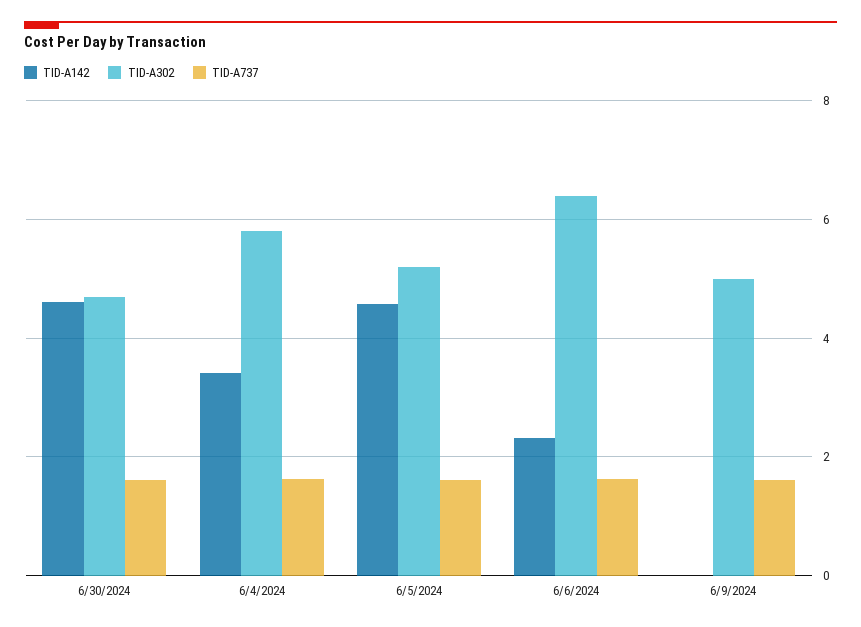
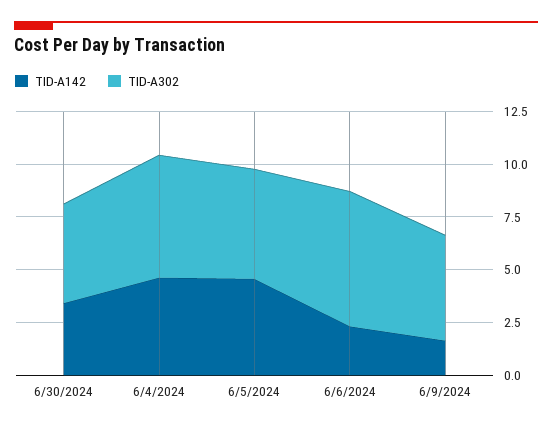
  {
    "TID-A142": {
-     "6/30/2024": 4.6,
+     "6/30/2024": 3.5,
-     "6/4/2024": 3.4,
+     "6/4/2024": 4.5,
      "6/5/2024": 4.6,
      "6/6/2024": 2.4,
-     "6/9/2024": 0
+     "6/9/2024": 1.5
    },
    "TID-A302": {
      "6/30/2024": 4.8,
      "6/4/2024": 5.8,
      "6/5/2024": 5.2,
      "6/6/2024": 6.4,
      "6/9/2024": 5
-   },
+   }
-   "TID-A737": {
-     "6/30/2024": 1.6,
-     "6/4/2024": 1.6,
-     "6/5/2024": 1.6,
-     "6/6/2024": 1.6,
-     "6/9/2024": 1.6
-   }
  }

